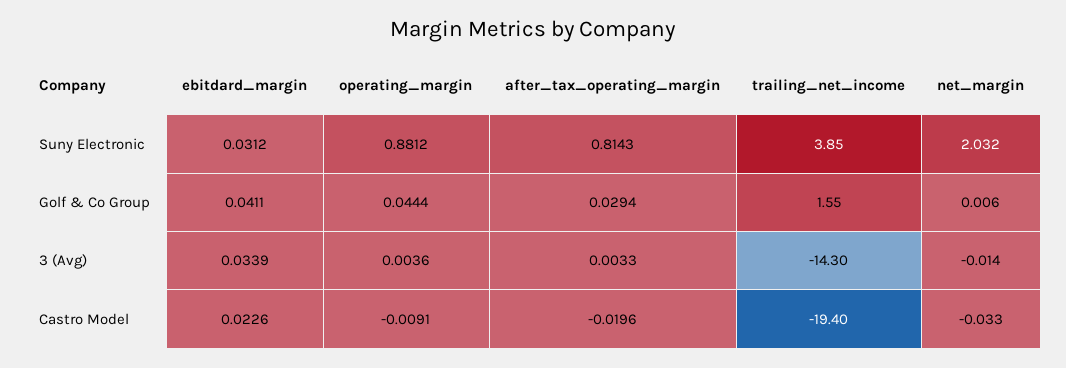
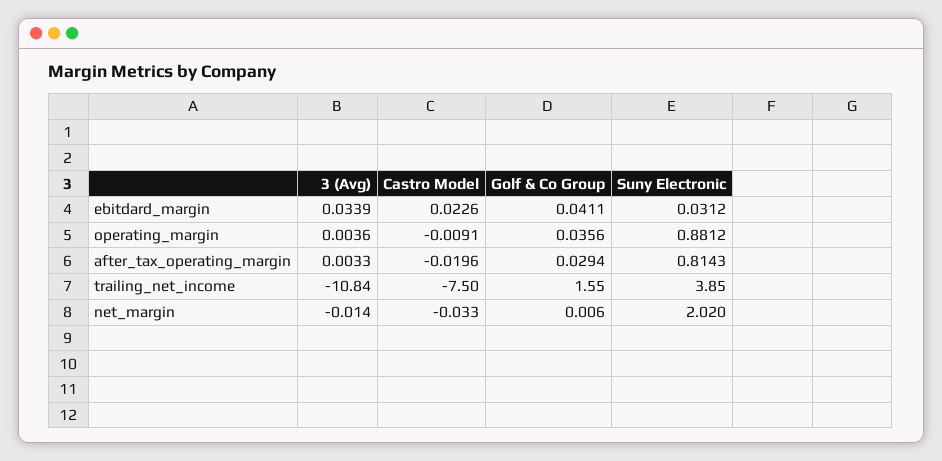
  {
    "ebitdard_margin": {
      "Suny Electronic": 0.0312,
      "Golf & Co Group": 0.0411,
      "3 (Avg)": 0.0339,
      "Castro Model": 0.0226
    },
    "operating_margin": {
      "Suny Electronic": 0.8812,
-     "Golf & Co Group": 0.0444,
+     "Golf & Co Group": 0.0356,
      "3 (Avg)": 0.0036,
      "Castro Model": -0.0091
    },
    "after_tax_operating_margin": {
      "Suny Electronic": 0.8143,
      "Golf & Co Group": 0.0294,
      "3 (Avg)": 0.0033,
      "Castro Model": -0.0196
    },
    "trailing_net_income": {
      "Suny Electronic": 3.85,
      "Golf & Co Group": 1.55,
-     "3 (Avg)": -14.3,
+     "3 (Avg)": -10.84,
-     "Castro Model": -19.4
+     "Castro Model": -7.5
    },
    "net_margin": {
-     "Suny Electronic": 2.032,
+     "Suny Electronic": 2.02,
      "Golf & Co Group": 0.006,
      "3 (Avg)": -0.014,
      "Castro Model": -0.033
    }
  }

